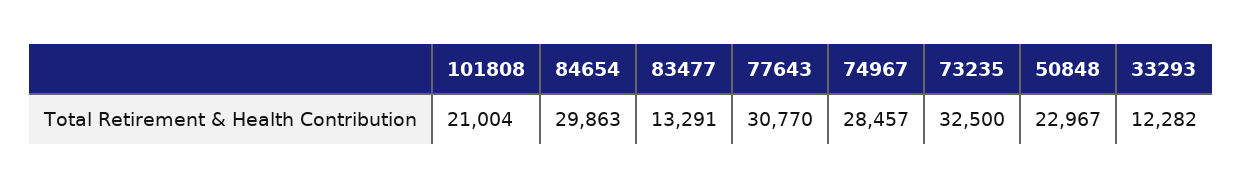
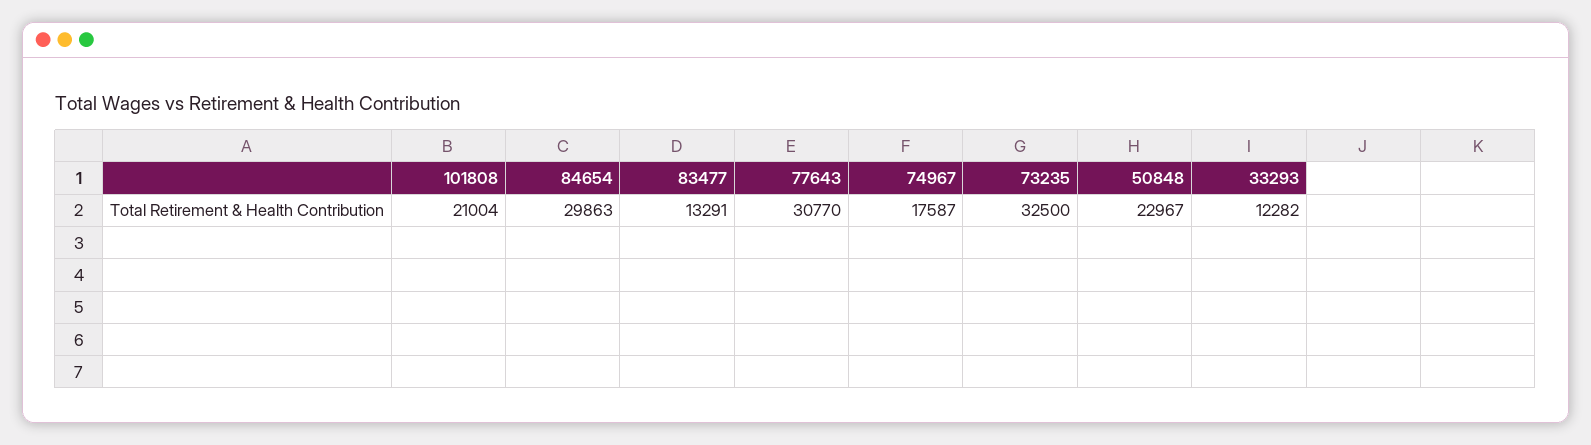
  {
    "101808": 21004,
    "84654": 29863,
    "83477": 13291,
    "77643": 30770,
-   "74967": 28457,
+   "74967": 17587,
    "73235": 32500,
    "50848": 22967,
    "33293": 12282
  }

